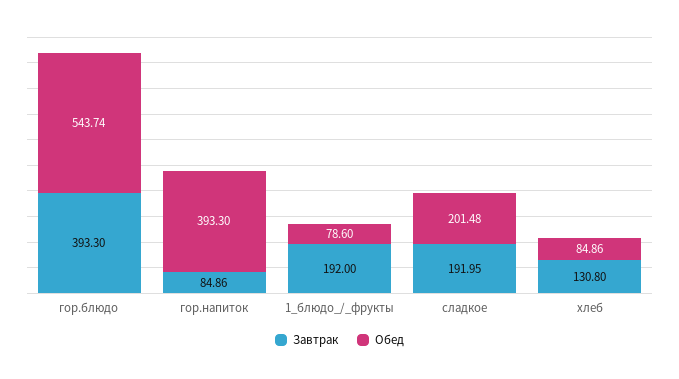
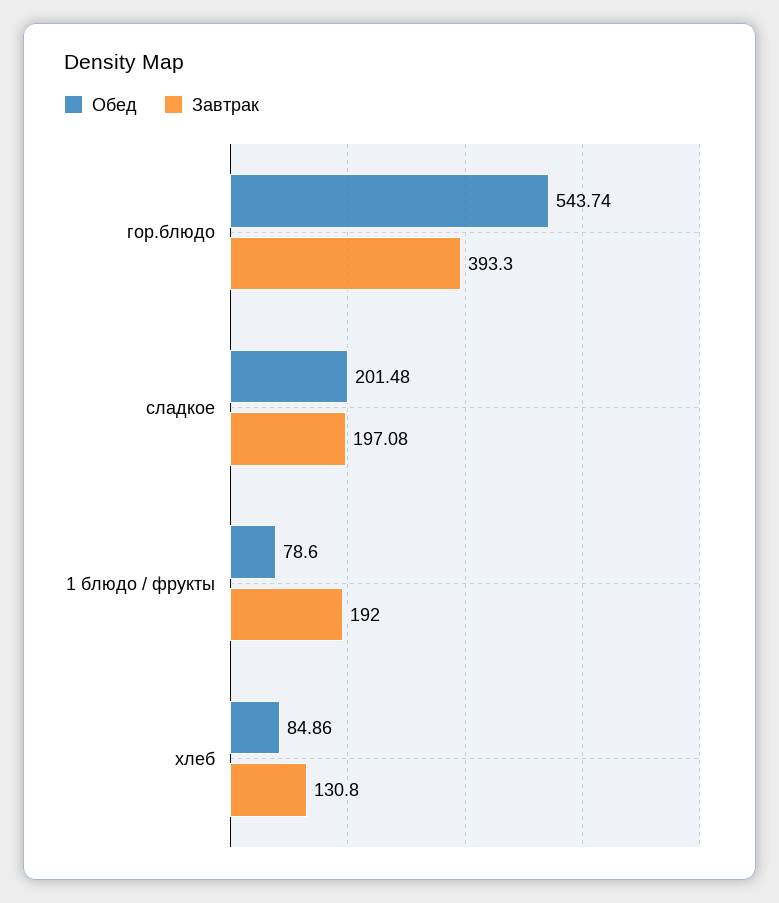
  {
    "Завтрак": {
      "гор.блюдо": 393.3,
-     "гор.напиток": 84.86,
      "1_блюдо_/_фрукты": 192,
-     "сладкое": 191.95,
+     "сладкое": 197.08,
      "хлеб": 130.8
    },
    "Обед": {
      "гор.блюдо": 543.74,
-     "гор.напиток": 393.3,
      "1_блюдо_/_фрукты": 78.6,
      "сладкое": 201.48,
      "хлеб": 84.86
    }
  }

